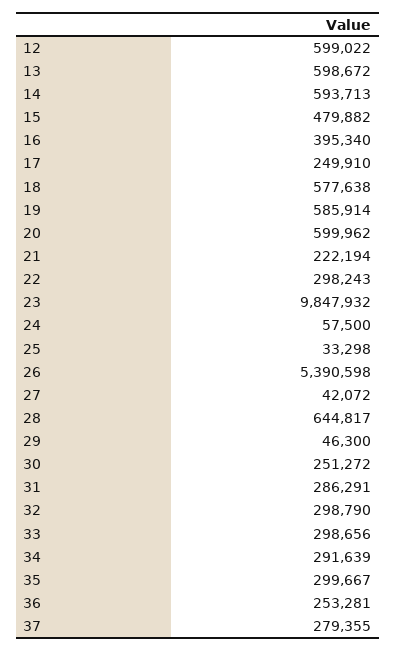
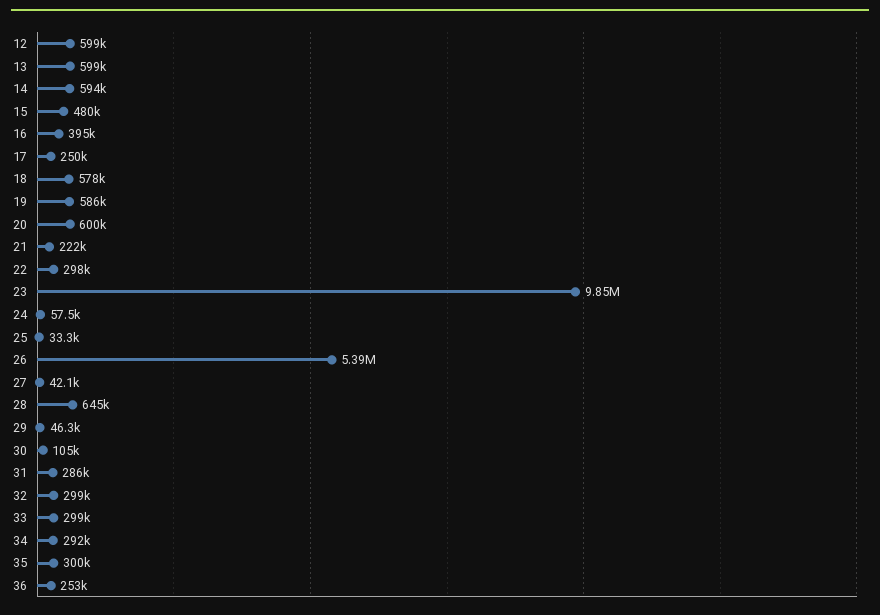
  {
    "12": 599022,
    "13": 598672,
    "14": 593713,
    "15": 479882,
    "16": 395340,
    "17": 249910,
    "18": 577638,
    "19": 585914,
    "20": 599962,
    "21": 222194,
    "22": 298243,
    "23": 9847932,
    "24": 57500,
    "25": 33298,
    "26": 5390598,
    "27": 42072,
    "28": 644817,
    "29": 46300,
-   "30": 251272,
+   "30": 105000,
    "31": 286291,
    "32": 298790,
    "33": 298656,
    "34": 291639,
    "35": 299667,
-   "36": 253281,
+   "36": 253281
-   "37": 279355
  }

